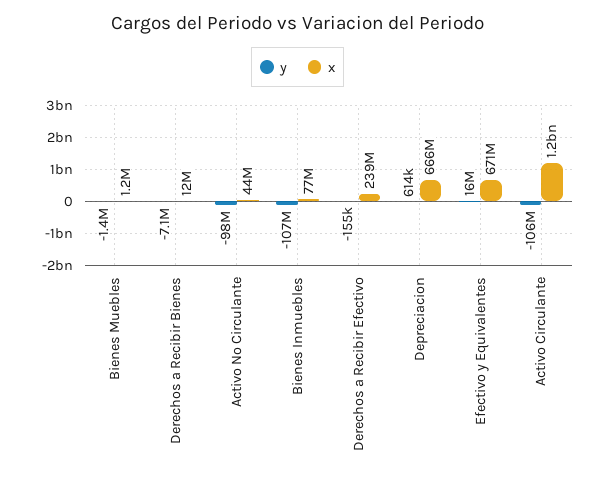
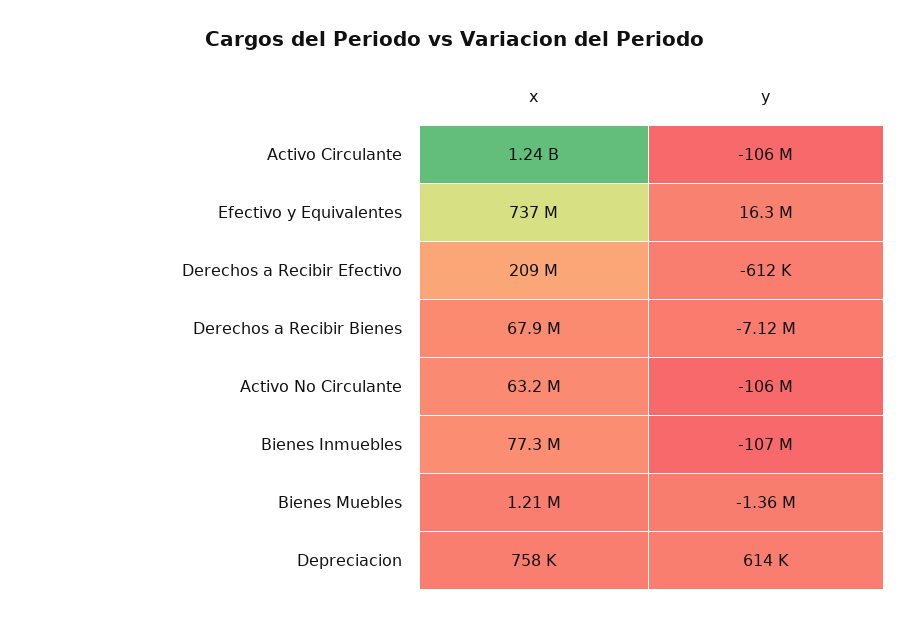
  {
    "y": {
      "Bienes Muebles": -1360000,
      "Derechos a Recibir Bienes": -7120000,
-     "Activo No Circulante": -98000000,
+     "Activo No Circulante": -106000000,
      "Bienes Inmuebles": -107000000,
-     "Derechos a Recibir Efectivo": -155000,
+     "Derechos a Recibir Efectivo": -612000,
      "Depreciacion": 614000,
      "Efectivo y Equivalentes": 16300000,
      "Activo Circulante": -106000000
    },
    "x": {
      "Bienes Muebles": 1210000,
-     "Derechos a Recibir Bienes": 12000000,
+     "Derechos a Recibir Bienes": 67900000,
-     "Activo No Circulante": 44000000,
+     "Activo No Circulante": 63200000,
      "Bienes Inmuebles": 77300000,
-     "Derechos a Recibir Efectivo": 239000000,
+     "Derechos a Recibir Efectivo": 209000000,
-     "Depreciacion": 666000000,
+     "Depreciacion": 758000,
-     "Efectivo y Equivalentes": 671000000,
+     "Efectivo y Equivalentes": 737000000,
      "Activo Circulante": 1240000000
    }
  }

